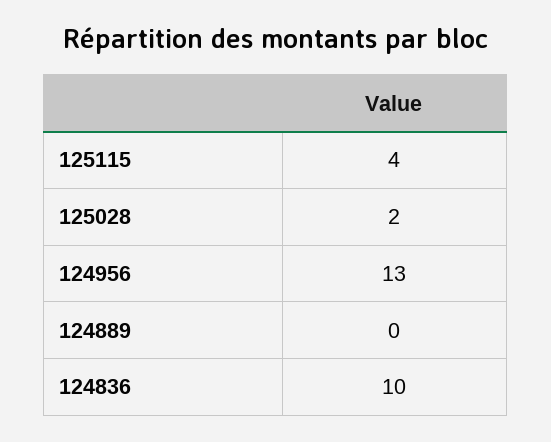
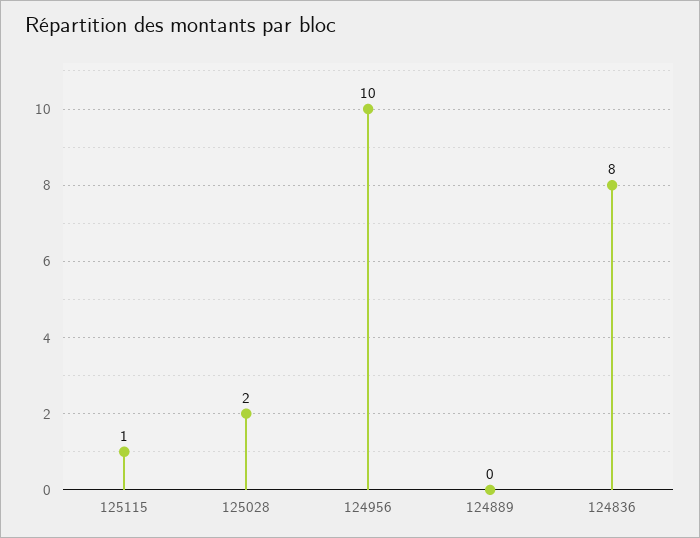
  {
-   "125115": 4,
+   "125115": 1,
    "125028": 2,
-   "124956": 13,
+   "124956": 10,
    "124889": 0,
-   "124836": 10
+   "124836": 8
  }

